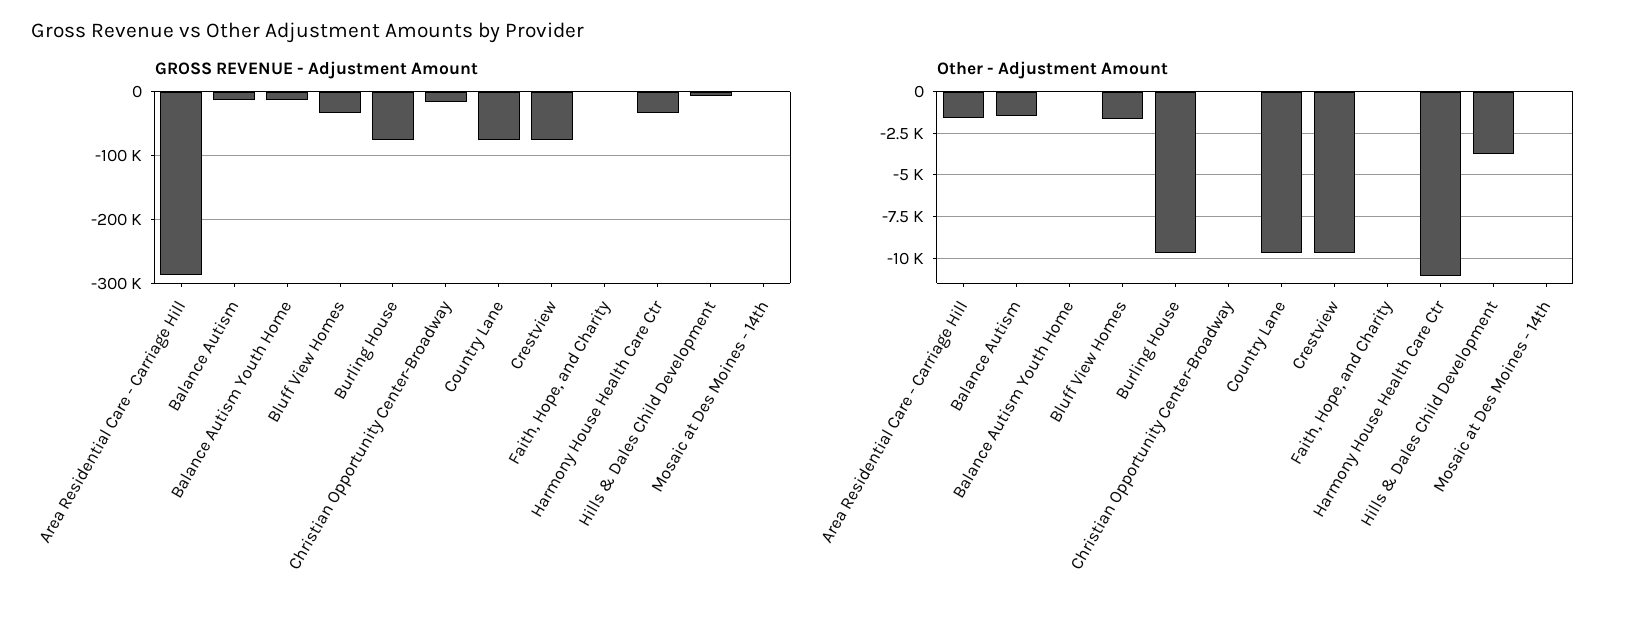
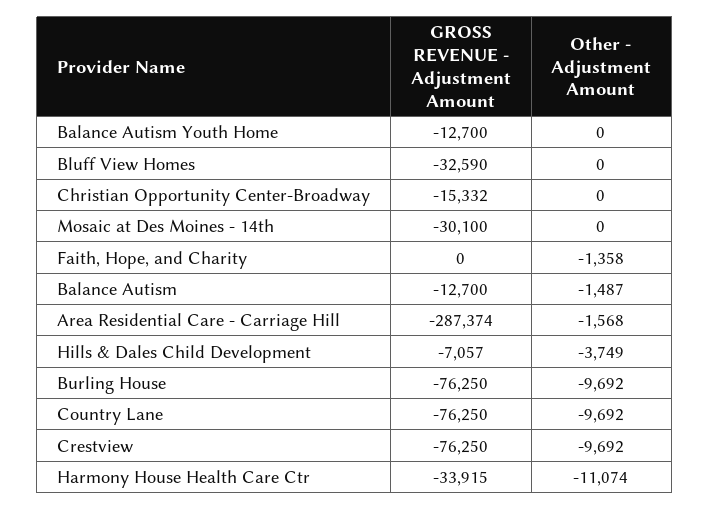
  {
    "GROSS REVENUE - Adjustment Amount": {
      "Area Residential Care - Carriage Hill": -287374,
      "Balance Autism": -12700,
      "Balance Autism Youth Home": -12700,
      "Bluff View Homes": -32590,
      "Burling House": -76250,
      "Christian Opportunity Center-Broadway": -15332,
      "Country Lane": -76250,
      "Crestview": -76250,
      "Faith, Hope, and Charity": 0,
      "Harmony House Health Care Ctr": -33915,
      "Hills & Dales Child Development": -7057,
-     "Mosaic at Des Moines - 14th": 0
+     "Mosaic at Des Moines - 14th": -30100
    },
    "Other - Adjustment Amount": {
      "Area Residential Care - Carriage Hill": -1568,
      "Balance Autism": -1487,
      "Balance Autism Youth Home": 0,
-     "Bluff View Homes": -1500,
+     "Bluff View Homes": 0,
      "Burling House": -9692,
      "Christian Opportunity Center-Broadway": 0,
      "Country Lane": -9692,
      "Crestview": -9692,
-     "Faith, Hope, and Charity": 0,
+     "Faith, Hope, and Charity": -1358,
      "Harmony House Health Care Ctr": -11074,
      "Hills & Dales Child Development": -3749,
      "Mosaic at Des Moines - 14th": 0
    }
  }

